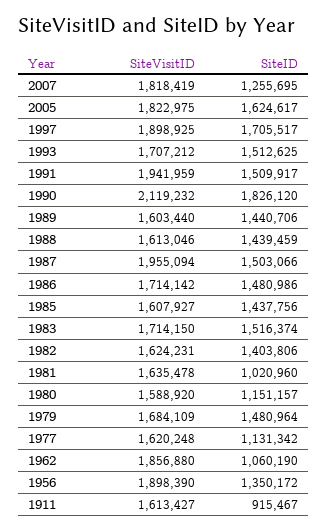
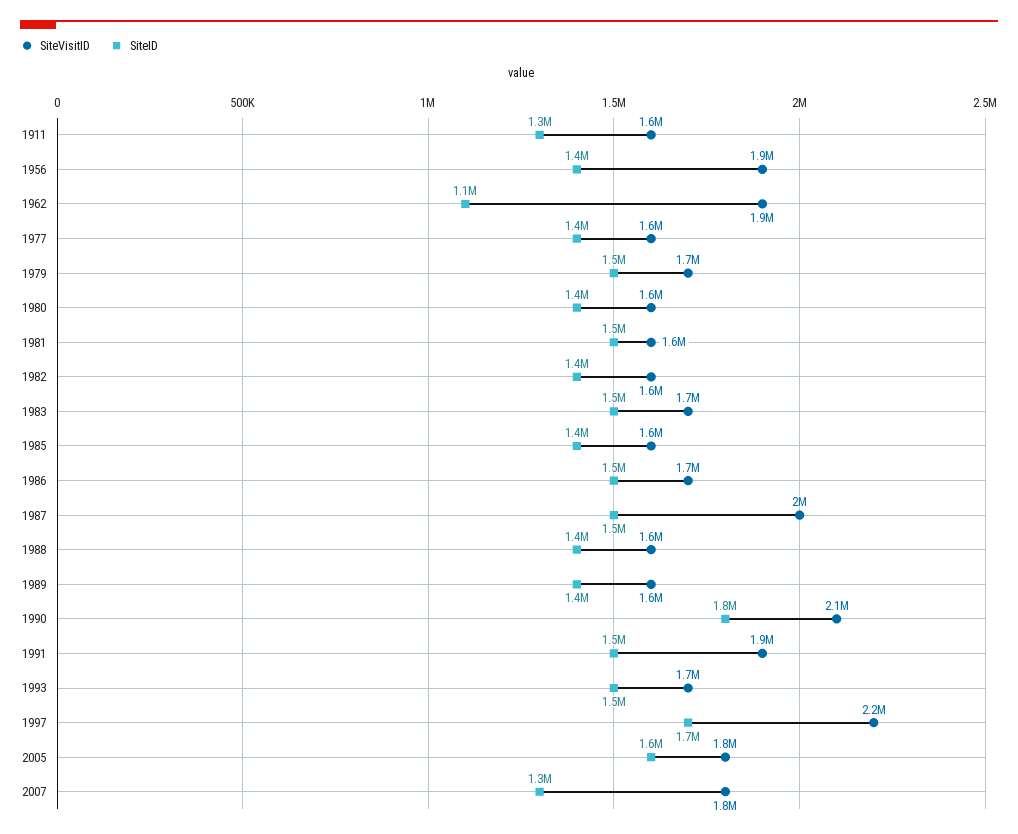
  {
    "SiteVisitID": {
      "2007": 1818419,
      "2005": 1822975,
-     "1997": 1898925,
+     "1997": 2200000,
      "1993": 1707212,
      "1991": 1941959,
      "1990": 2119232,
      "1989": 1603440,
      "1988": 1613046,
      "1987": 1955094,
      "1986": 1714142,
      "1985": 1607927,
      "1983": 1714150,
      "1982": 1624231,
      "1981": 1635478,
      "1980": 1588920,
      "1979": 1684109,
      "1977": 1620248,
      "1962": 1856880,
      "1956": 1898390,
      "1911": 1613427
    },
    "SiteID": {
      "2007": 1255695,
      "2005": 1624617,
      "1997": 1705517,
      "1993": 1512625,
      "1991": 1509917,
      "1990": 1826120,
      "1989": 1440706,
      "1988": 1439459,
      "1987": 1503066,
      "1986": 1480986,
      "1985": 1437756,
      "1983": 1516374,
      "1982": 1403806,
-     "1981": 1020960,
+     "1981": 1500000,
-     "1980": 1151157,
+     "1980": 1400000,
      "1979": 1480964,
-     "1977": 1131342,
+     "1977": 1400000,
      "1962": 1060190,
      "1956": 1350172,
-     "1911": 915467
+     "1911": 1300000
    }
  }

